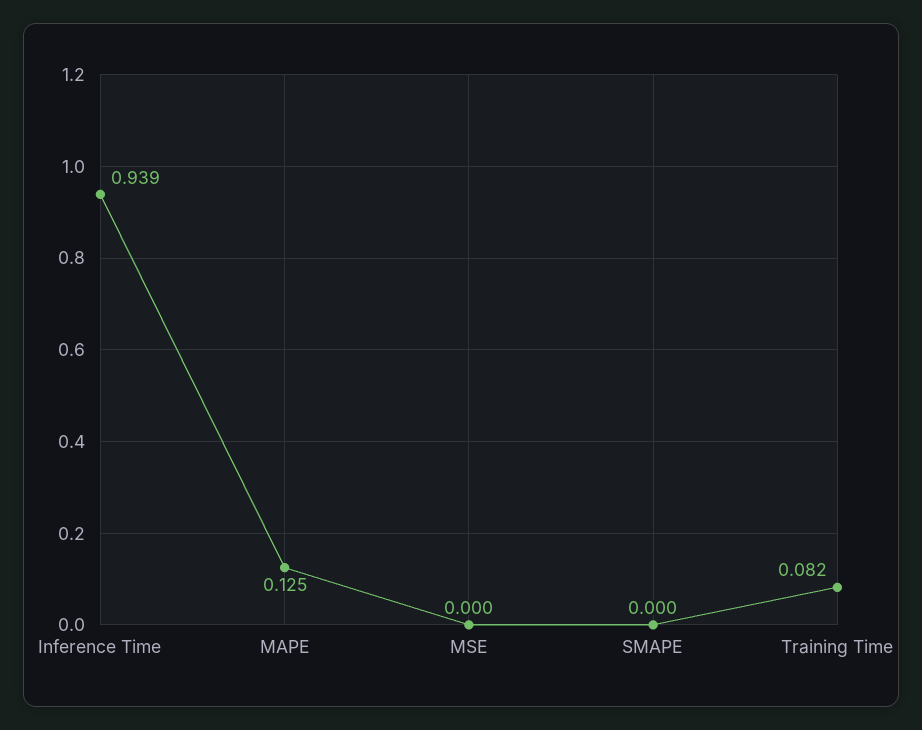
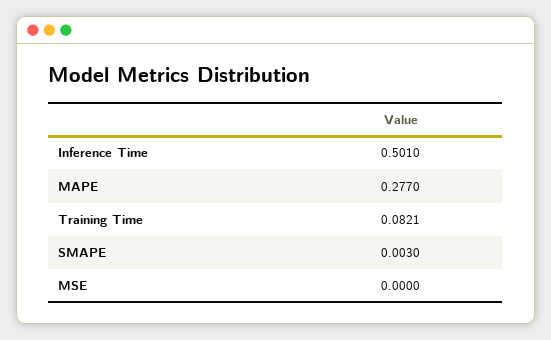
  {
-   "Inference Time": 0.939,
+   "Inference Time": 0.501,
-   "MAPE": 0.125,
+   "MAPE": 0.277,
    "MSE": 0,
-   "SMAPE": 0,
+   "SMAPE": 0.003,
    "Training Time": 0.0821
  }

